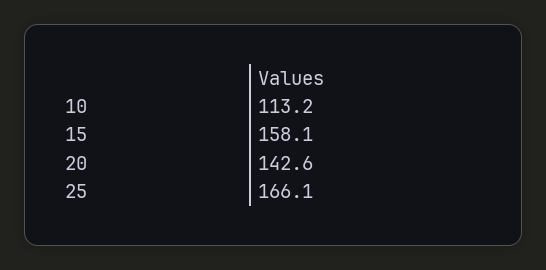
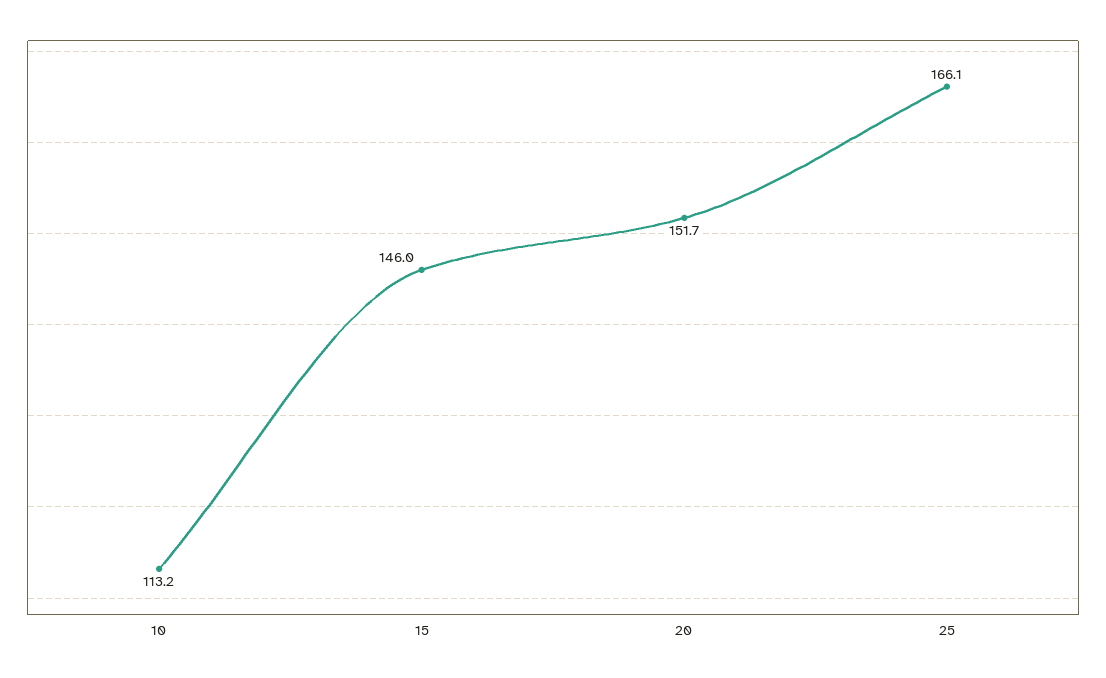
  {
    "10": 113.2,
-   "15": 158.1,
+   "15": 146,
-   "20": 142.6,
+   "20": 151.7,
    "25": 166.1
  }

